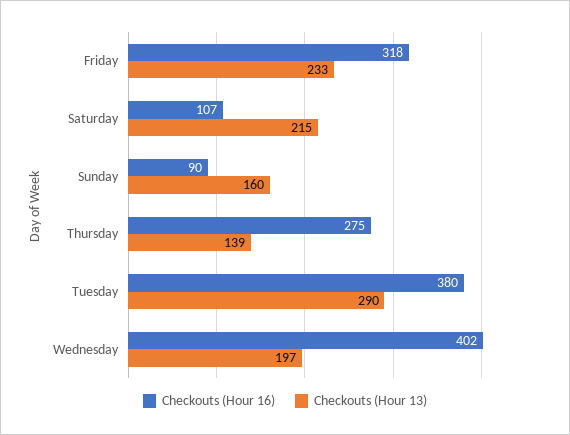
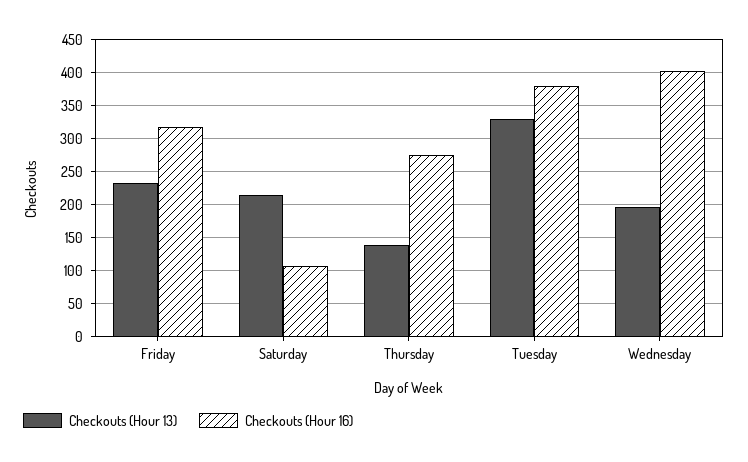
  {
    "Checkouts (Hour 16)": {
      "Friday": 318,
      "Saturday": 107,
-     "Sunday": 90,
      "Thursday": 275,
      "Tuesday": 380,
      "Wednesday": 402
    },
    "Checkouts (Hour 13)": {
      "Friday": 233,
      "Saturday": 215,
-     "Sunday": 160,
      "Thursday": 139,
-     "Tuesday": 290,
+     "Tuesday": 330,
      "Wednesday": 197
    }
  }

